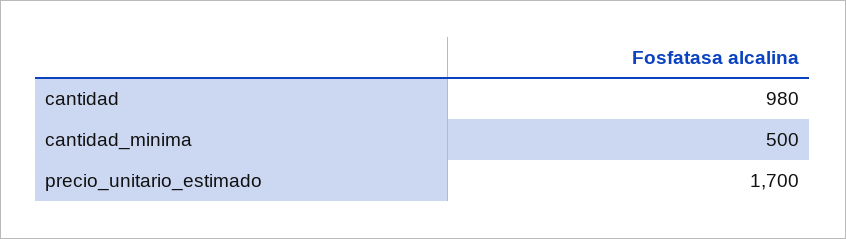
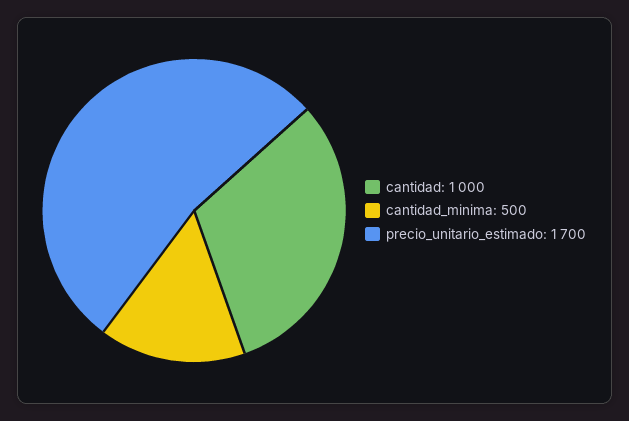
  {
-   "cantidad": 980,
+   "cantidad": 1000,
    "cantidad_minima": 500,
    "precio_unitario_estimado": 1700
  }

